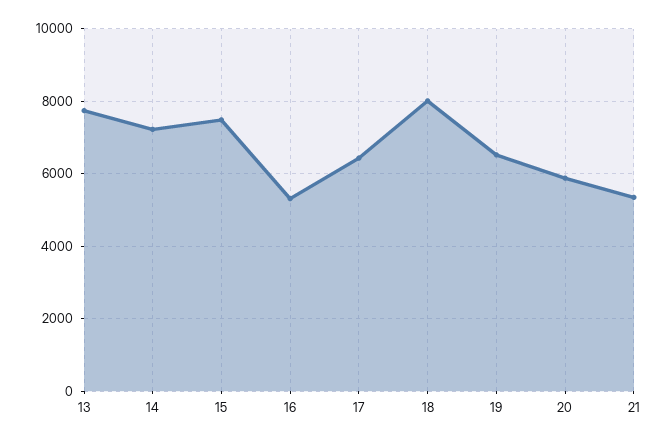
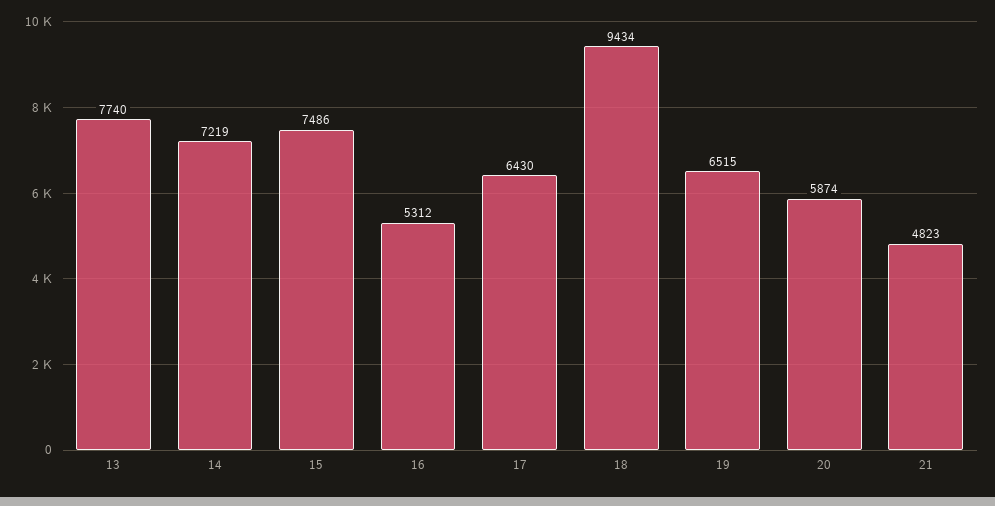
  {
    "13": 7740,
    "14": 7219,
    "15": 7486,
    "16": 5312,
    "17": 6430,
-   "18": 8000,
+   "18": 9434,
    "19": 6515,
    "20": 5874,
-   "21": 5400
+   "21": 4823
  }

